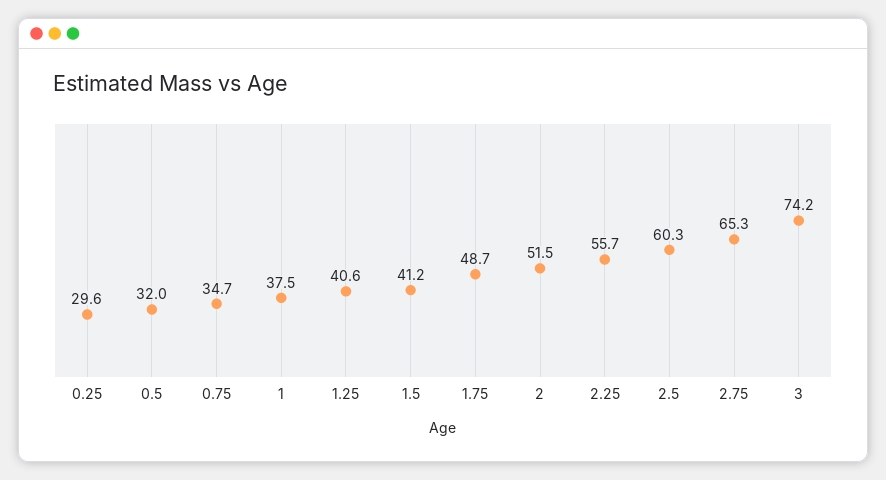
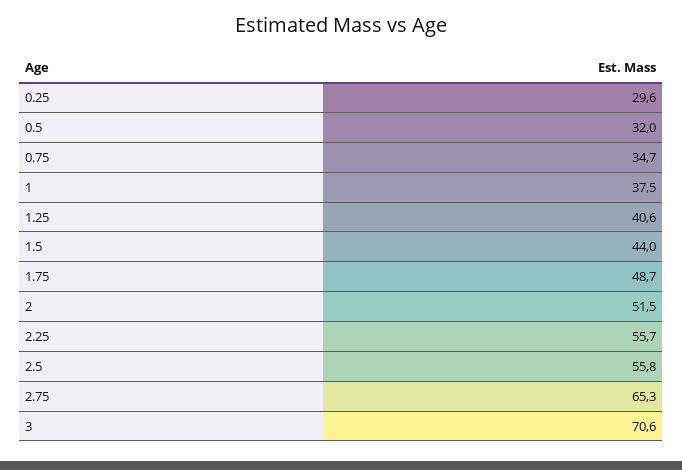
  {
    "0.25": 29.6,
    "0.5": 32,
    "0.75": 34.7,
    "1": 37.5,
    "1.25": 40.6,
-   "1.5": 41.2,
+   "1.5": 44,
    "1.75": 48.7,
    "2": 51.5,
    "2.25": 55.7,
-   "2.5": 60.3,
+   "2.5": 55.8,
    "2.75": 65.3,
-   "3": 74.2
+   "3": 70.6
  }

